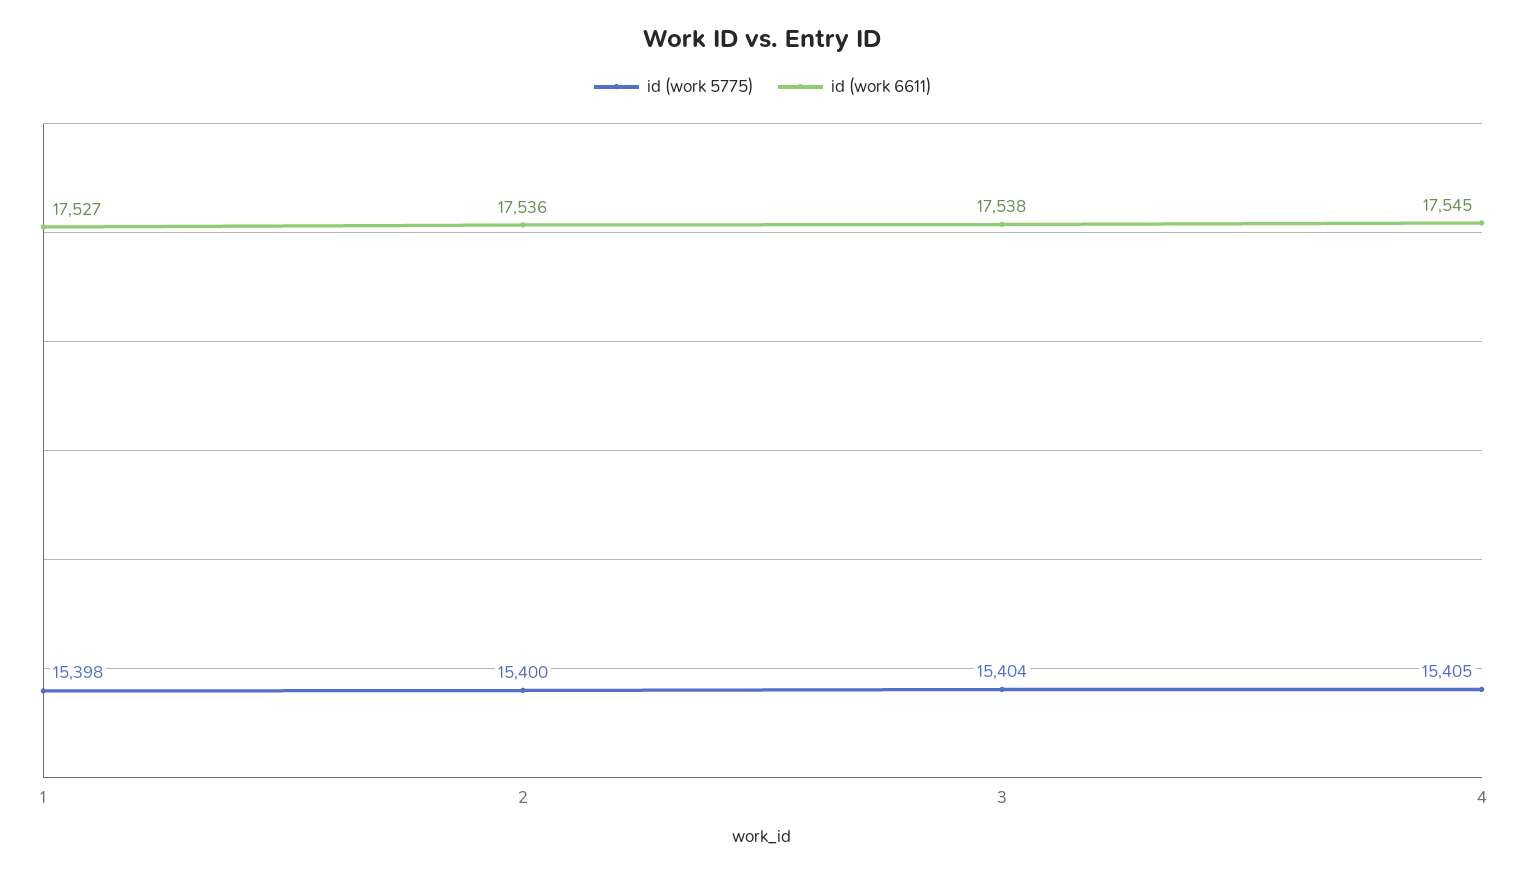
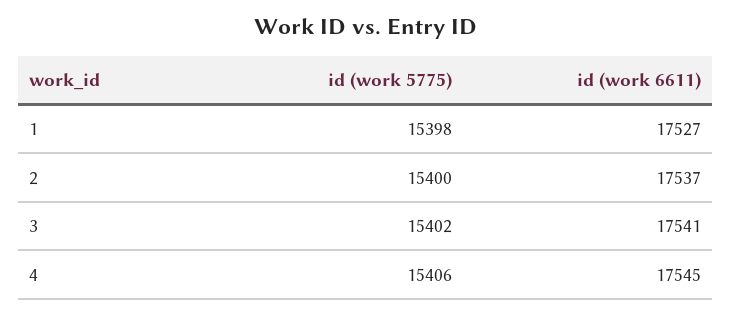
  {
    "id (work 5775)": {
      "1": 15398,
      "2": 15400,
-     "3": 15404,
+     "3": 15402,
-     "4": 15405
+     "4": 15406
    },
    "id (work 6611)": {
      "1": 17527,
-     "2": 17536,
+     "2": 17537,
-     "3": 17538,
+     "3": 17541,
      "4": 17545
    }
  }

